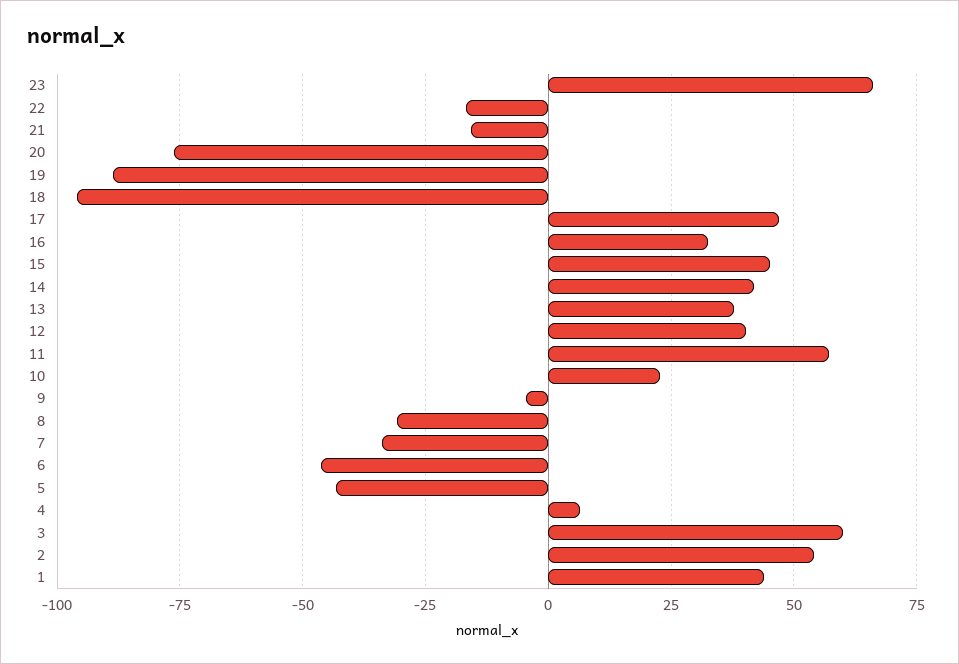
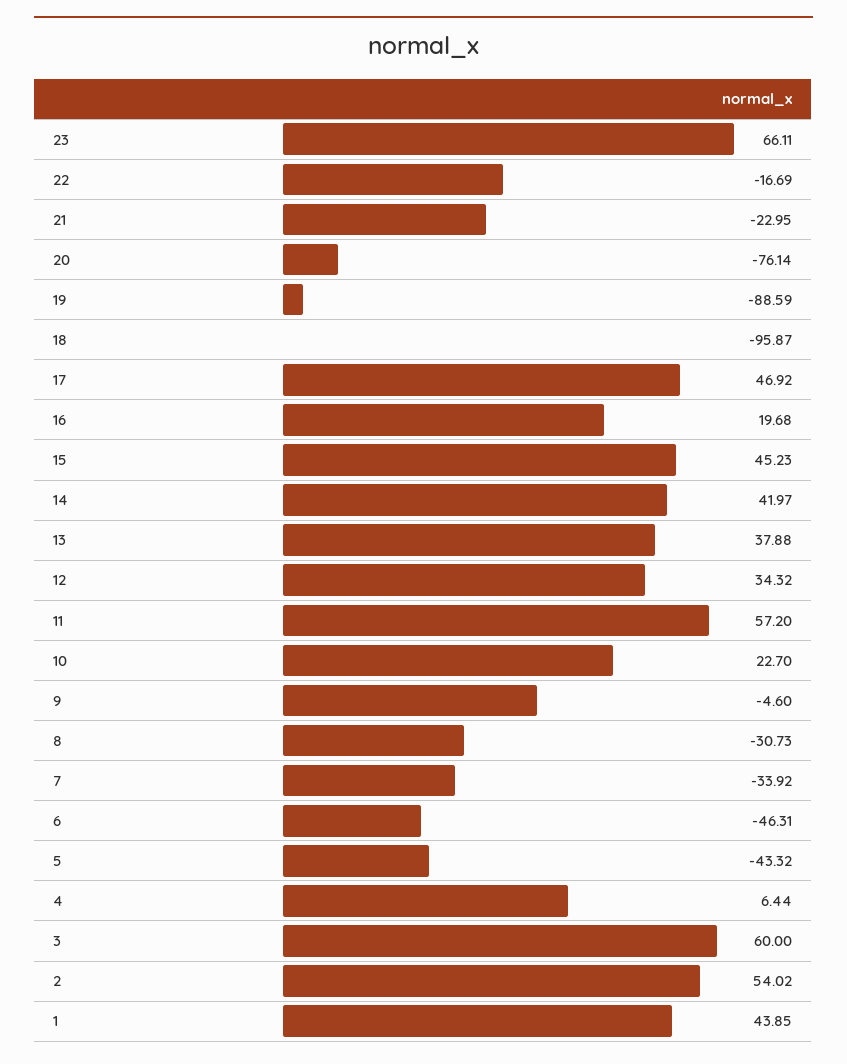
  {
    "23": 66.11,
    "22": -16.69,
-   "21": -15,
+   "21": -22.95,
    "20": -76.14,
    "19": -88.59,
    "18": -95.87,
    "17": 46.92,
-   "16": 32.5,
+   "16": 19.68,
    "15": 45.23,
    "14": 41.97,
    "13": 37.88,
-   "12": 40,
+   "12": 34.32,
    "11": 57.2,
    "10": 22.7,
    "9": -4.6,
    "8": -30.73,
    "7": -33.92,
    "6": -46.31,
    "5": -43.32,
    "4": 6.44,
    "3": 60,
    "2": 54.02,
    "1": 43.85
  }

